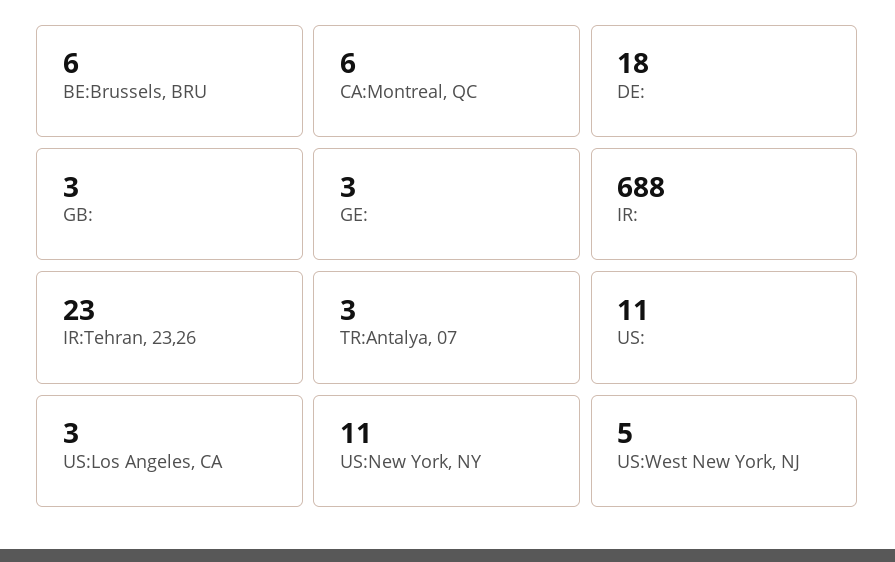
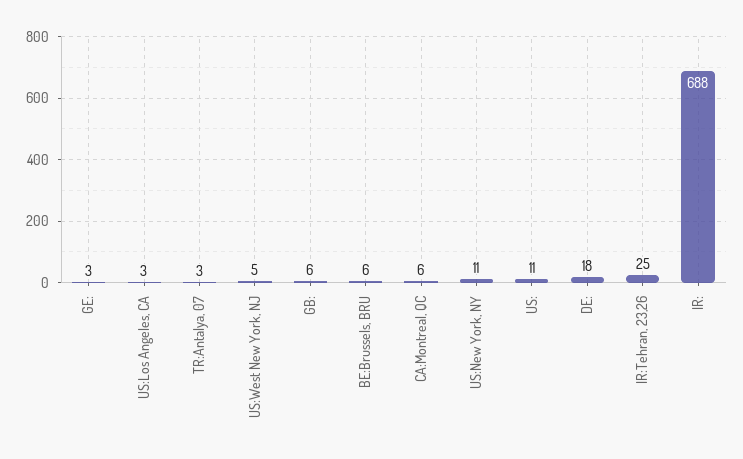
  {
    "BE:Brussels, BRU": 6,
    "CA:Montreal, QC": 6,
    "DE:": 18,
-   "GB:": 3,
+   "GB:": 6,
    "GE:": 3,
    "IR:": 688,
-   "IR:Tehran, 23,26": 23,
+   "IR:Tehran, 23,26": 25,
    "TR:Antalya, 07": 3,
    "US:": 11,
    "US:Los Angeles, CA": 3,
    "US:New York, NY": 11,
    "US:West New York, NJ": 5
  }

